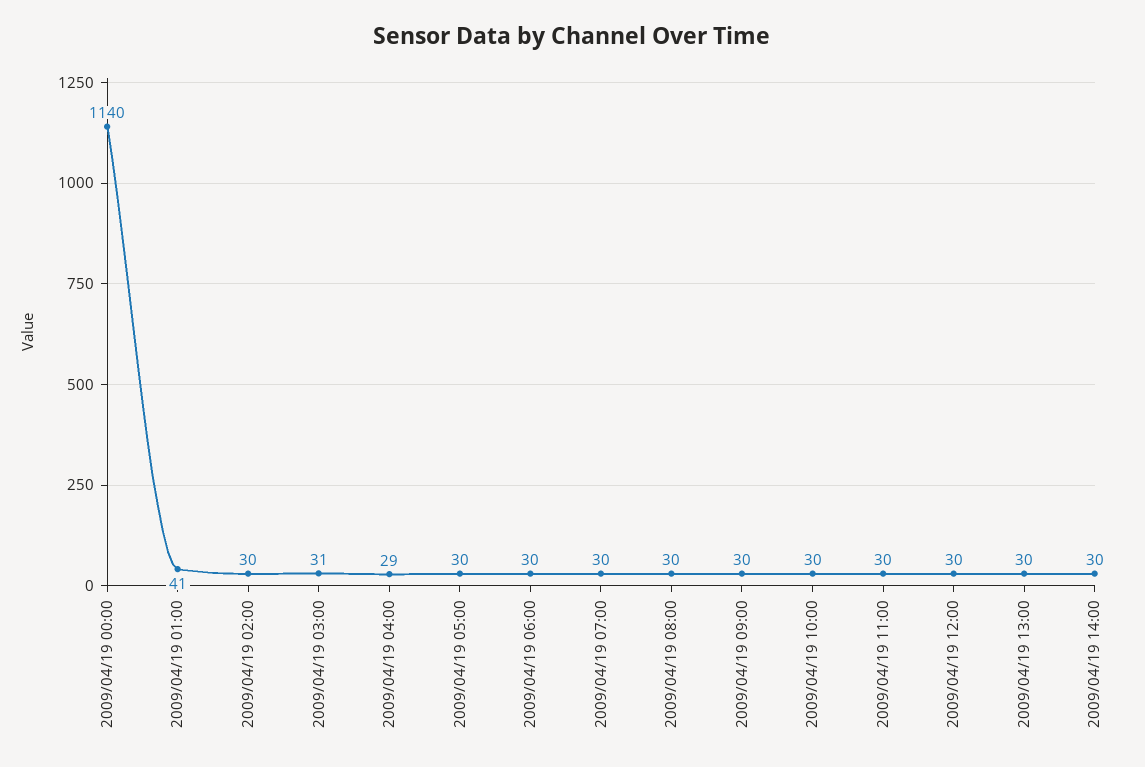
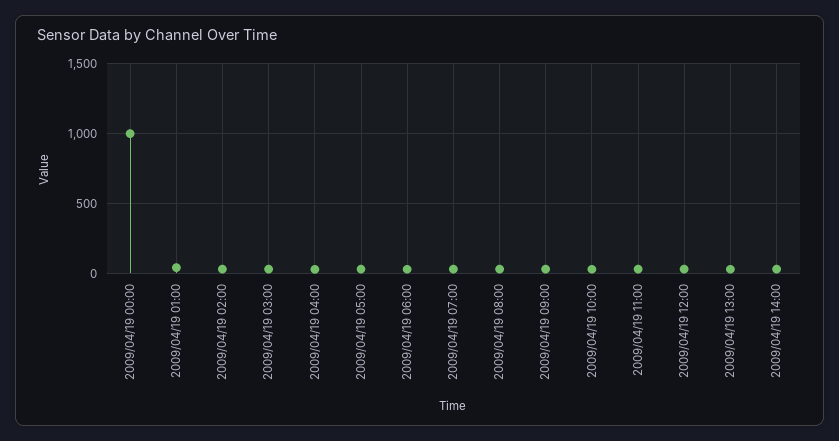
  {
-   "2009/04/19 00:00": 1140,
+   "2009/04/19 00:00": 1000,
    "2009/04/19 01:00": 41,
    "2009/04/19 02:00": 30,
    "2009/04/19 03:00": 31,
    "2009/04/19 04:00": 29,
    "2009/04/19 05:00": 30,
    "2009/04/19 06:00": 30,
    "2009/04/19 07:00": 30,
    "2009/04/19 08:00": 30,
    "2009/04/19 09:00": 30,
    "2009/04/19 10:00": 30,
    "2009/04/19 11:00": 30,
    "2009/04/19 12:00": 30,
    "2009/04/19 13:00": 30,
    "2009/04/19 14:00": 30
  }

